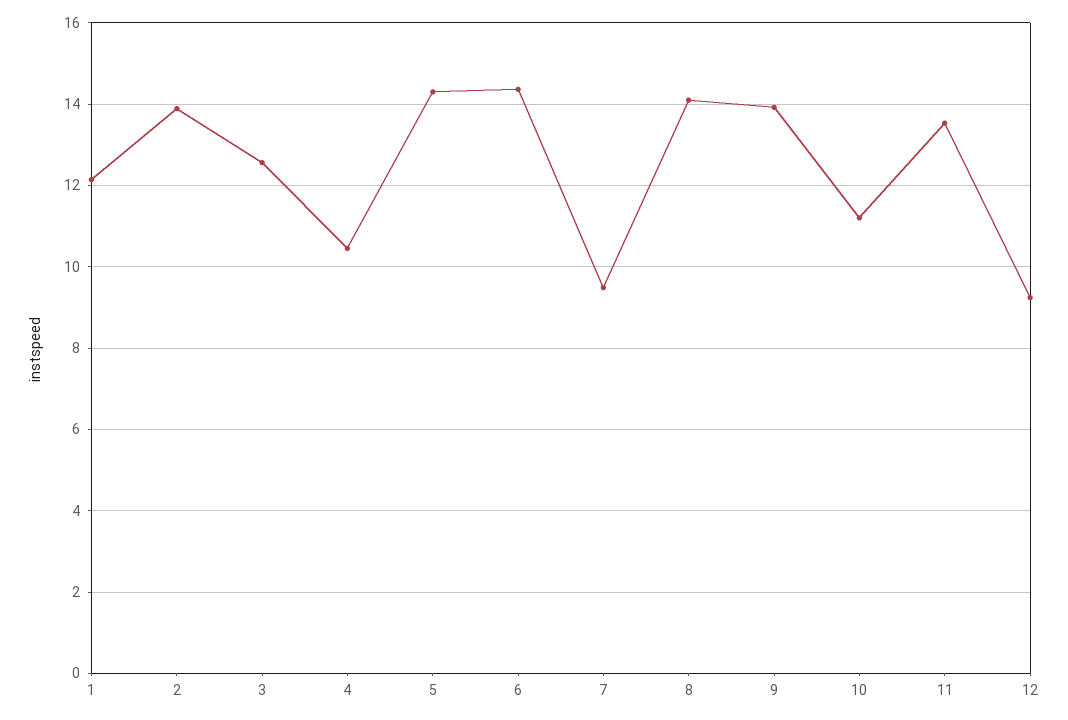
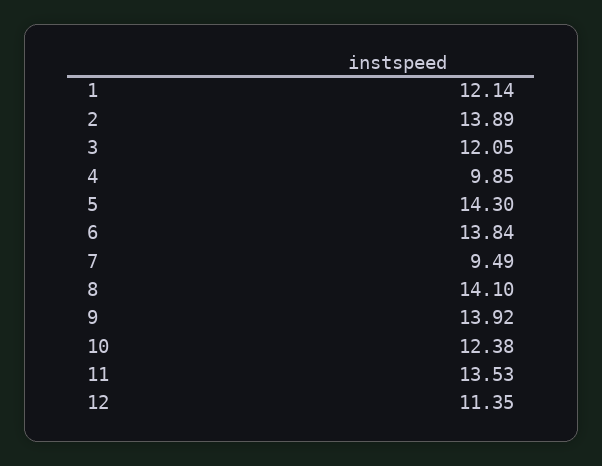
  {
    "1": 12.14,
    "2": 13.89,
-   "3": 12.6,
+   "3": 12.05,
-   "4": 10.4,
+   "4": 9.85,
    "5": 14.3,
-   "6": 14.4,
+   "6": 13.84,
    "7": 9.49,
    "8": 14.1,
    "9": 13.92,
-   "10": 11.2,
+   "10": 12.38,
    "11": 13.53,
-   "12": 9.2
+   "12": 11.35
  }

